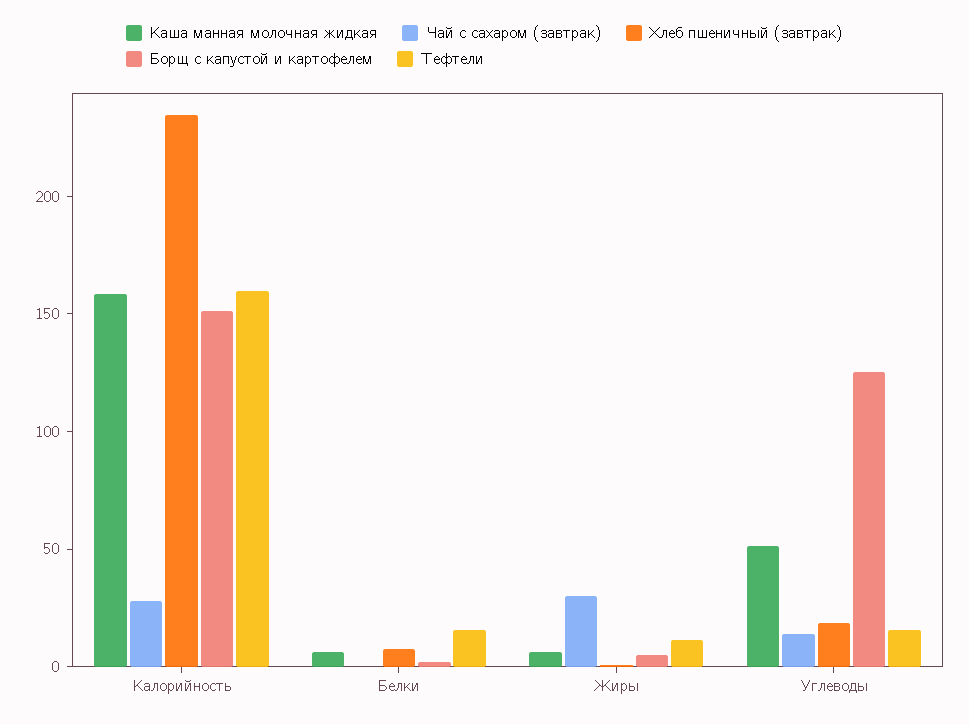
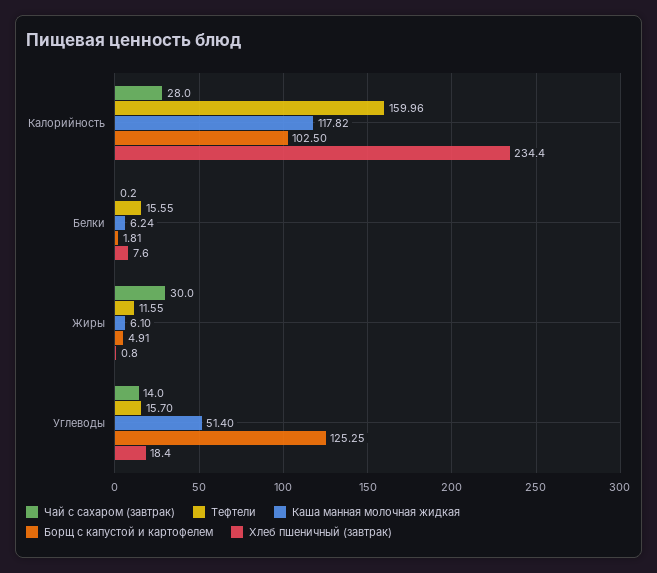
  {
    "Каша манная молочная жидкая": {
-     "Калорийность": 160,
+     "Калорийность": 117.82,
      "Белки": 6.24,
      "Жиры": 6.1,
      "Углеводы": 51.4
    },
    "Чай с сахаром (завтрак)": {
      "Калорийность": 28,
      "Белки": 0.2,
      "Жиры": 30,
      "Углеводы": 14
    },
    "Хлеб пшеничный (завтрак)": {
      "Калорийность": 234.4,
      "Белки": 7.6,
      "Жиры": 0.8,
      "Углеводы": 18.4
    },
    "Борщ с капустой и картофелем": {
-     "Калорийность": 150,
+     "Калорийность": 102.5,
      "Белки": 1.81,
      "Жиры": 4.91,
      "Углеводы": 125.25
    },
    "Тефтели": {
      "Калорийность": 159.96,
      "Белки": 15.55,
      "Жиры": 11.55,
      "Углеводы": 15.7
    }
  }

